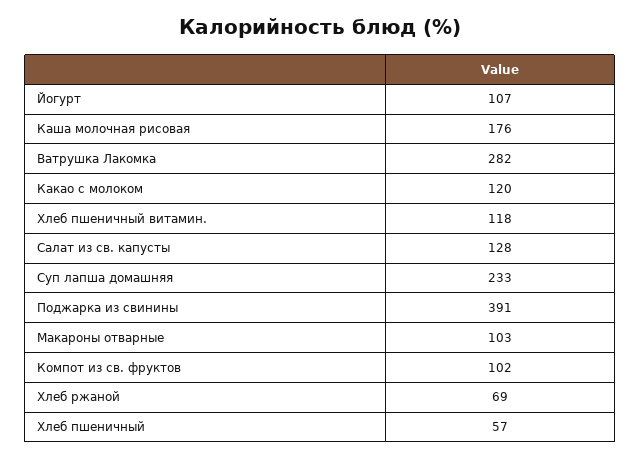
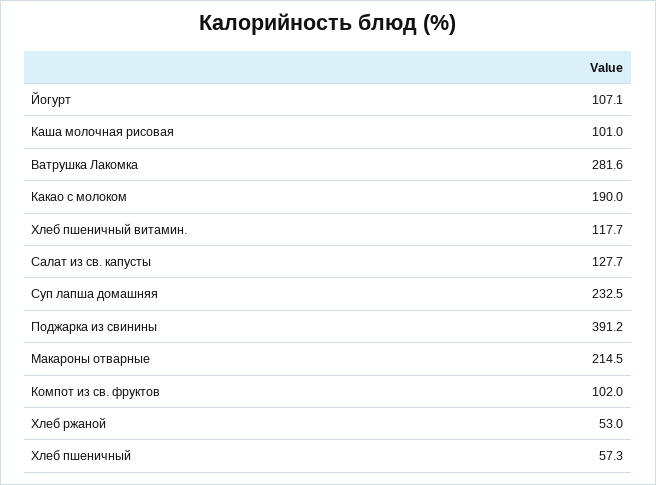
  {
    "Йогурт": 107.1,
-   "Каша молочная рисовая": 176,
+   "Каша молочная рисовая": 101,
    "Ватрушка Лакомка": 281.6,
-   "Какао с молоком": 120,
+   "Какао с молоком": 190,
    "Хлеб пшеничный витамин.": 117.7,
    "Салат из св. капусты": 127.7,
    "Суп лапша домашняя": 232.5,
    "Поджарка из свинины": 391.2,
-   "Макароны отварные": 103,
+   "Макароны отварные": 214.5,
    "Компот из св. фруктов": 102,
-   "Хлеб ржаной": 69,
+   "Хлеб ржаной": 53,
    "Хлеб пшеничный": 57.3
  }

